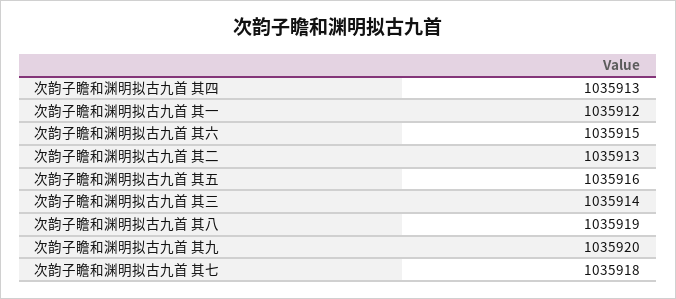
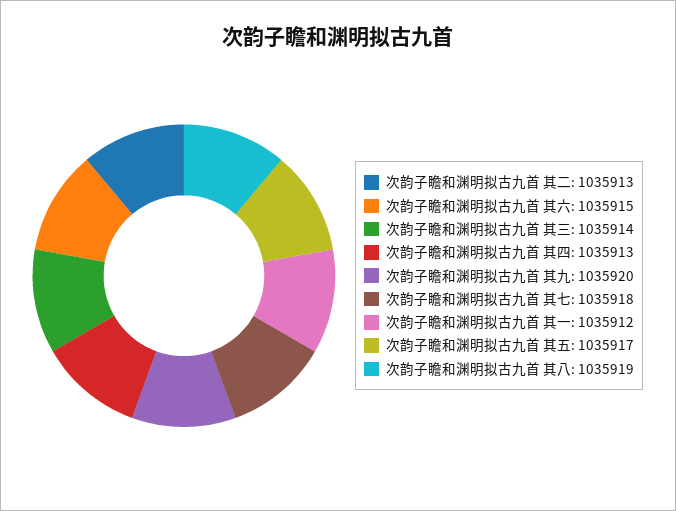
  {
    "次韵子瞻和渊明拟古九首 其四": 1035913,
    "次韵子瞻和渊明拟古九首 其一": 1035912,
    "次韵子瞻和渊明拟古九首 其六": 1035915,
    "次韵子瞻和渊明拟古九首 其二": 1035913,
-   "次韵子瞻和渊明拟古九首 其五": 1035916,
+   "次韵子瞻和渊明拟古九首 其五": 1035917,
    "次韵子瞻和渊明拟古九首 其三": 1035914,
    "次韵子瞻和渊明拟古九首 其八": 1035919,
    "次韵子瞻和渊明拟古九首 其九": 1035920,
    "次韵子瞻和渊明拟古九首 其七": 1035918
  }

